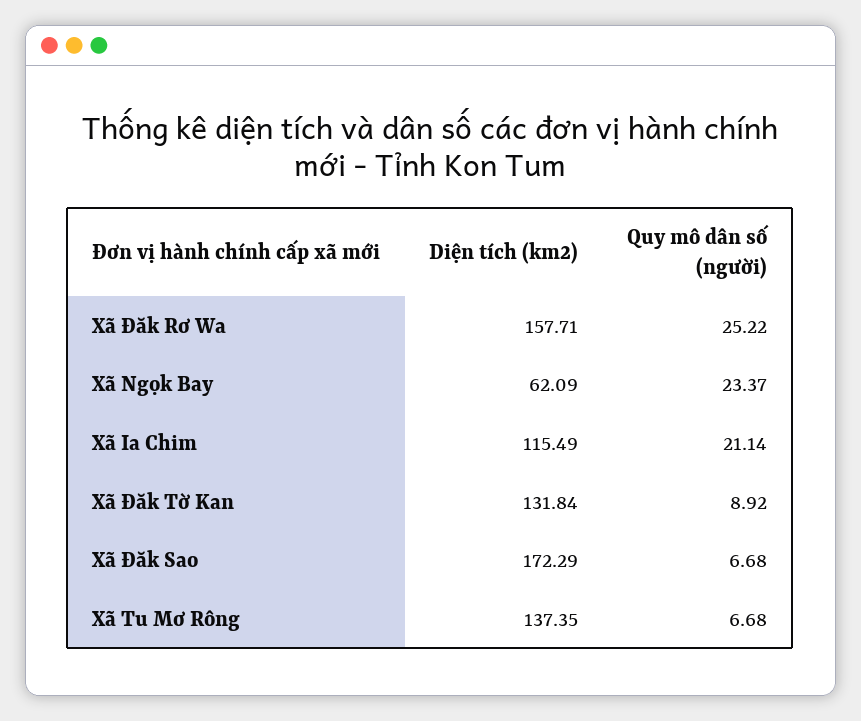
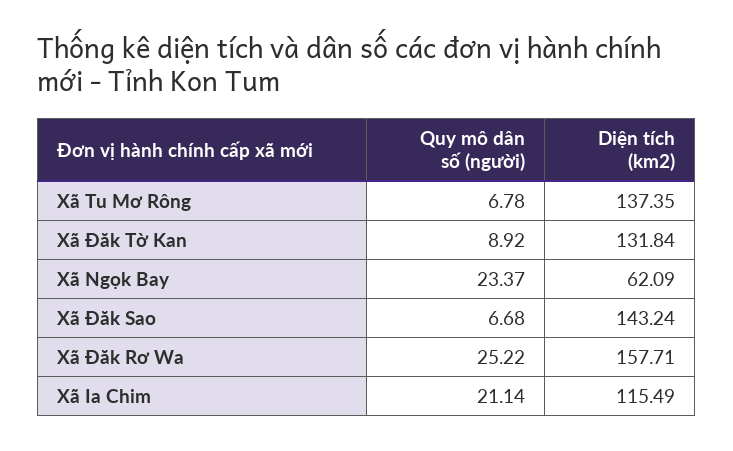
  {
    "Diện tích (km2)": {
      "Xã Đăk Rơ Wa": 157.71,
      "Xã Ngọk Bay": 62.09,
      "Xã Ia Chim": 115.49,
      "Xã Đăk Tờ Kan": 131.84,
-     "Xã Đăk Sao": 172.29,
+     "Xã Đăk Sao": 143.24,
      "Xã Tu Mơ Rông": 137.35
    },
    "Quy mô dân số (người)": {
      "Xã Đăk Rơ Wa": 25.22,
      "Xã Ngọk Bay": 23.37,
      "Xã Ia Chim": 21.14,
      "Xã Đăk Tờ Kan": 8.92,
      "Xã Đăk Sao": 6.68,
-     "Xã Tu Mơ Rông": 6.68
+     "Xã Tu Mơ Rông": 6.78
    }
  }

